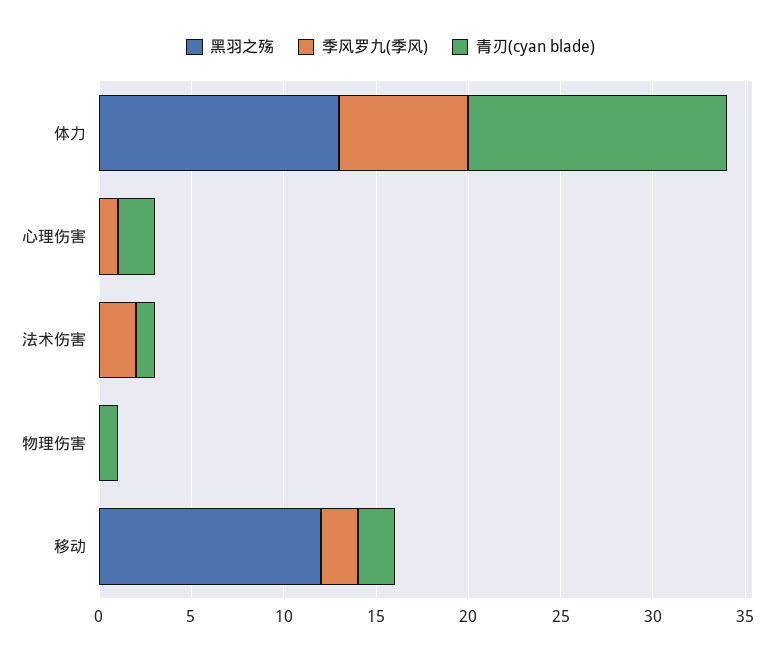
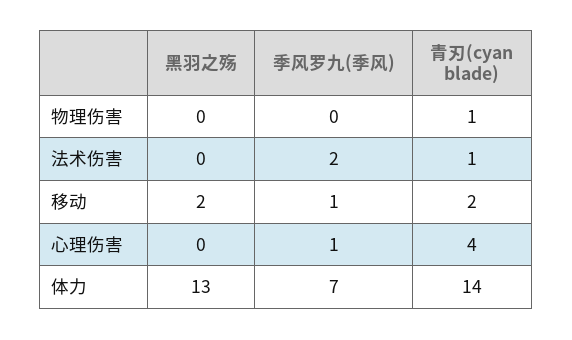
  {
    "黑羽之殇": {
      "体力": 13,
      "心理伤害": 0,
      "法术伤害": 0,
      "物理伤害": 0,
-     "移动": 12
+     "移动": 2
    },
    "季风罗九(季风)": {
      "体力": 7,
      "心理伤害": 1,
      "法术伤害": 2,
      "物理伤害": 0,
-     "移动": 2
+     "移动": 1
    },
    "青刃(cyan blade)": {
      "体力": 14,
-     "心理伤害": 2,
+     "心理伤害": 4,
      "法术伤害": 1,
      "物理伤害": 1,
      "移动": 2
    }
  }

